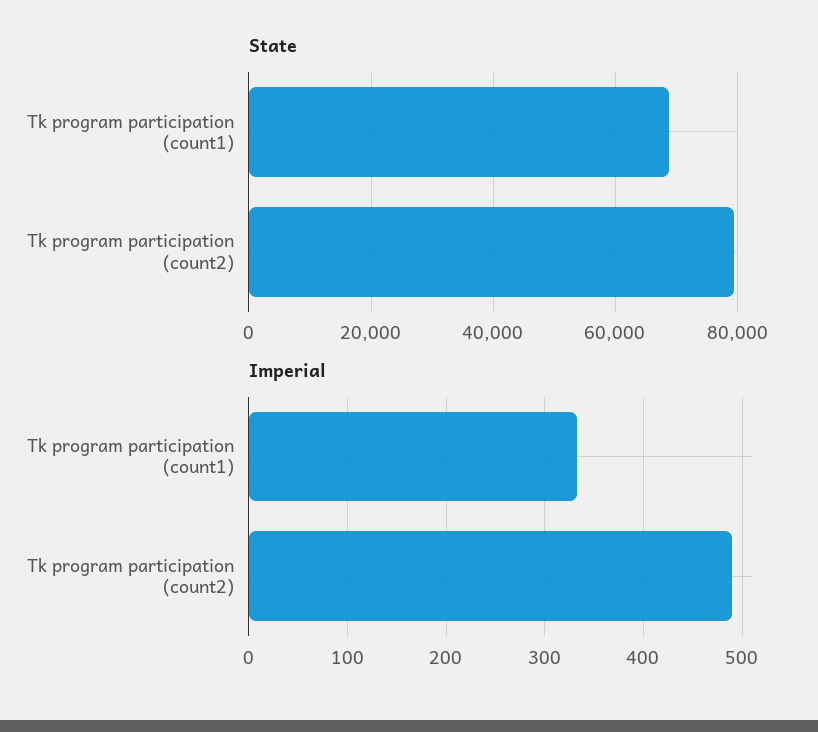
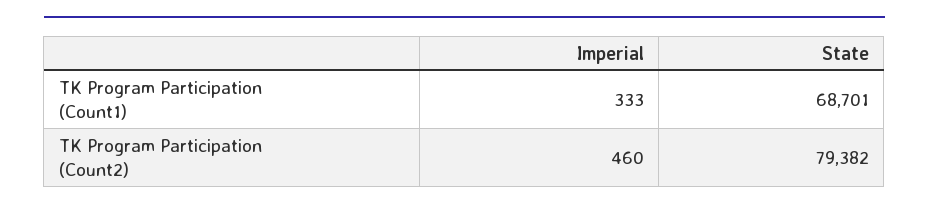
  {
    "State": {
      "Tk program participation (count1)": 68701,
      "Tk program participation (count2)": 79382
    },
    "Imperial": {
      "Tk program participation (count1)": 333,
-     "Tk program participation (count2)": 490
+     "Tk program participation (count2)": 460
    }
  }

